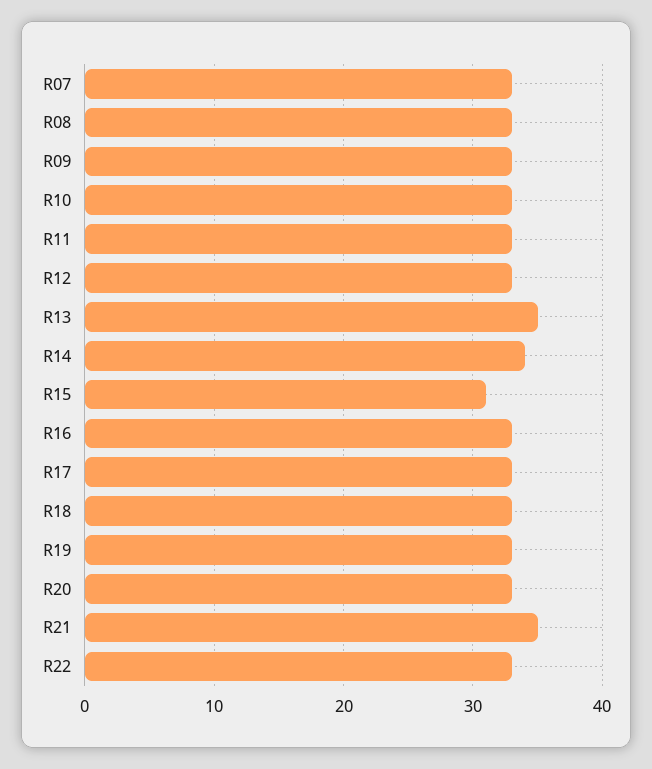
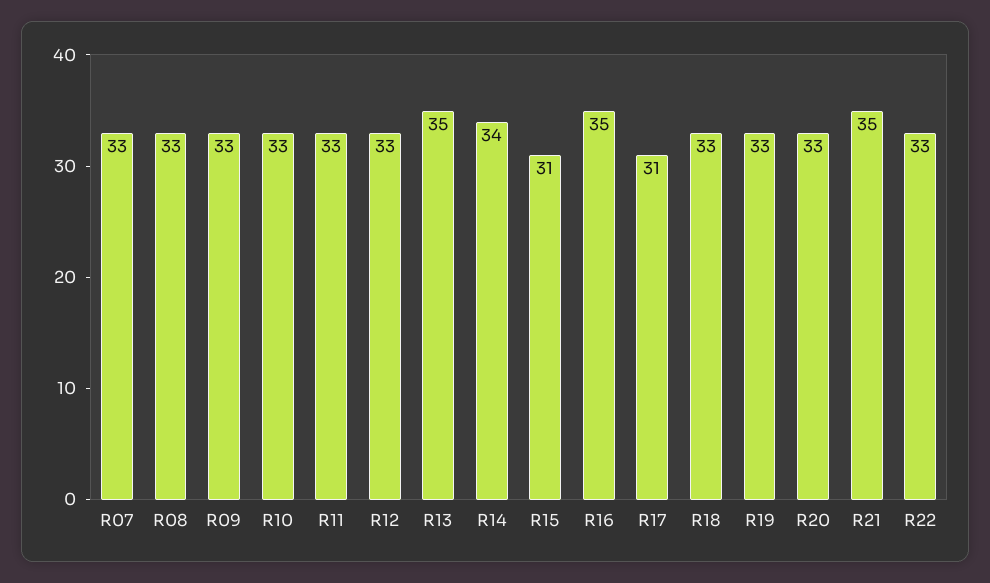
  {
    "R07": 33,
    "R08": 33,
    "R09": 33,
    "R10": 33,
    "R11": 33,
    "R12": 33,
    "R13": 35,
    "R14": 34,
    "R15": 31,
-   "R16": 33,
+   "R16": 35,
-   "R17": 33,
+   "R17": 31,
    "R18": 33,
    "R19": 33,
    "R20": 33,
    "R21": 35,
    "R22": 33
  }

